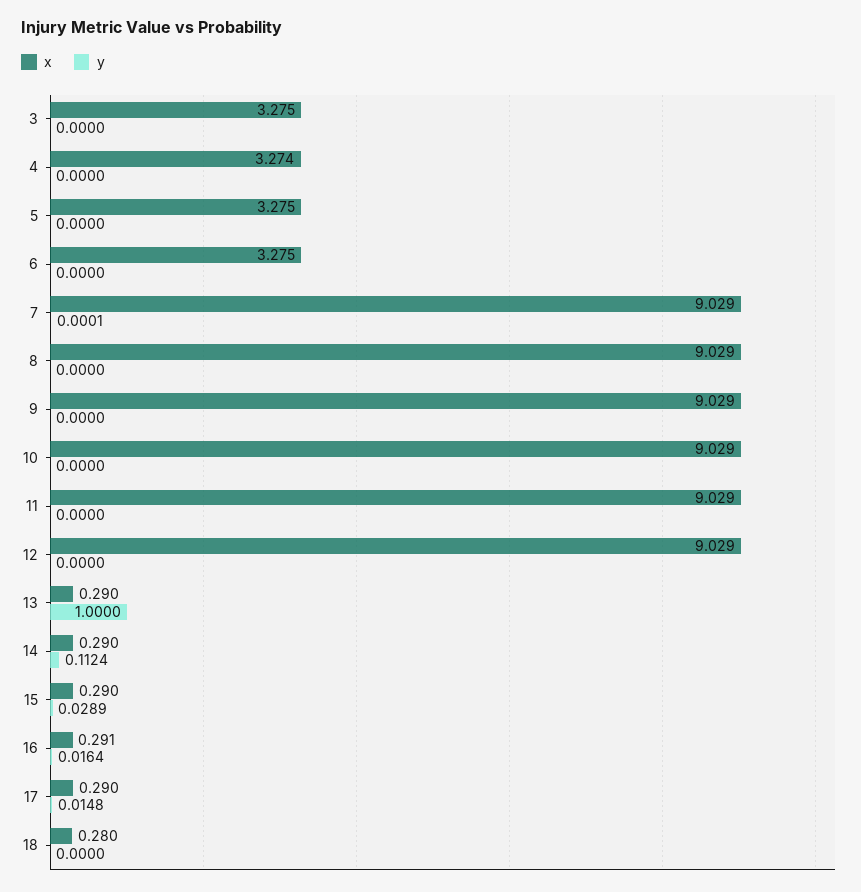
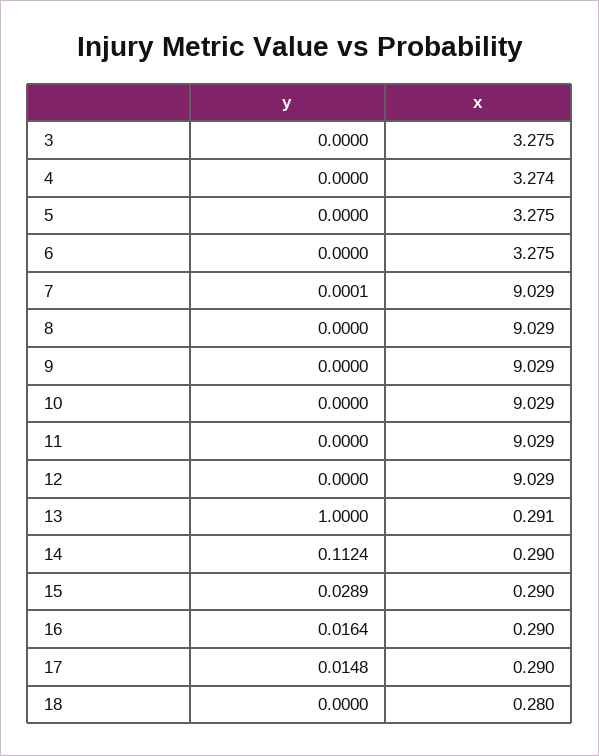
  {
    "x": {
      "3": 3.275,
      "4": 3.274,
      "5": 3.275,
      "6": 3.275,
      "7": 9.029,
      "8": 9.029,
      "9": 9.029,
      "10": 9.029,
      "11": 9.029,
      "12": 9.029,
-     "13": 0.29,
+     "13": 0.291,
      "14": 0.29,
      "15": 0.29,
-     "16": 0.291,
+     "16": 0.29,
      "17": 0.29,
      "18": 0.28
    },
    "y": {
      "3": 0,
      "4": 0,
      "5": 0,
      "6": 0,
      "7": 0.0001,
      "8": 0,
      "9": 0,
      "10": 0,
      "11": 0,
      "12": 0,
      "13": 1,
      "14": 0.1124,
      "15": 0.0289,
      "16": 0.0164,
      "17": 0.0148,
      "18": 0
    }
  }

